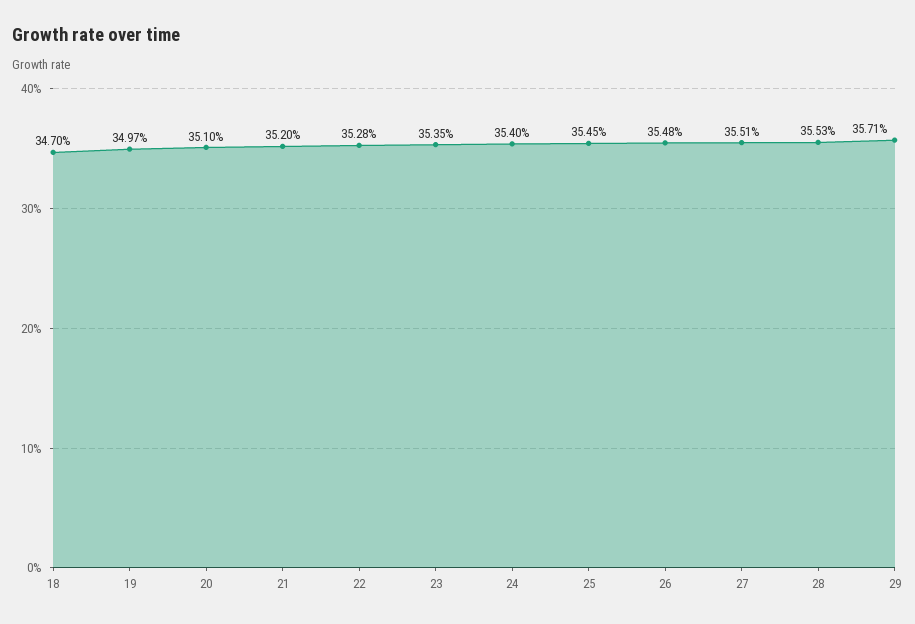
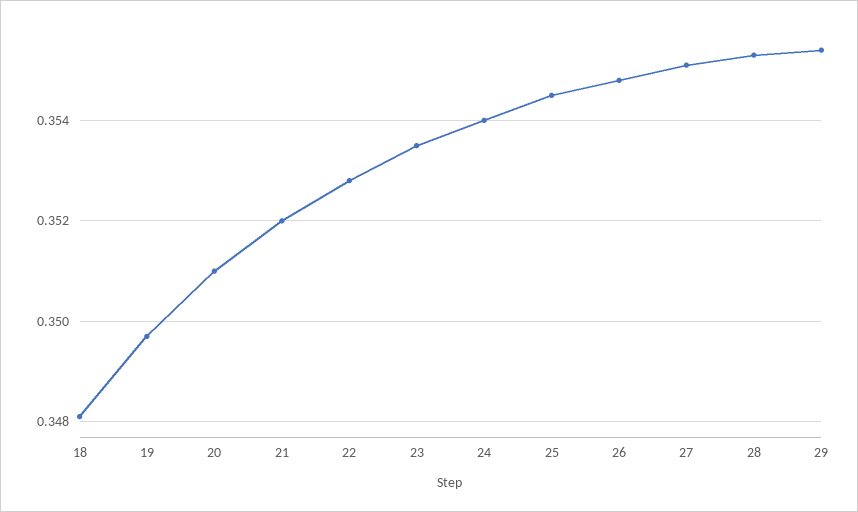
  {
-   "18": 0.347,
+   "18": 0.348,
    "19": 0.3497,
    "20": 0.351,
    "21": 0.352,
    "22": 0.3528,
    "23": 0.3535,
    "24": 0.354,
    "25": 0.3545,
    "26": 0.3548,
    "27": 0.3551,
    "28": 0.3553,
-   "29": 0.3571
+   "29": 0.3555
  }

